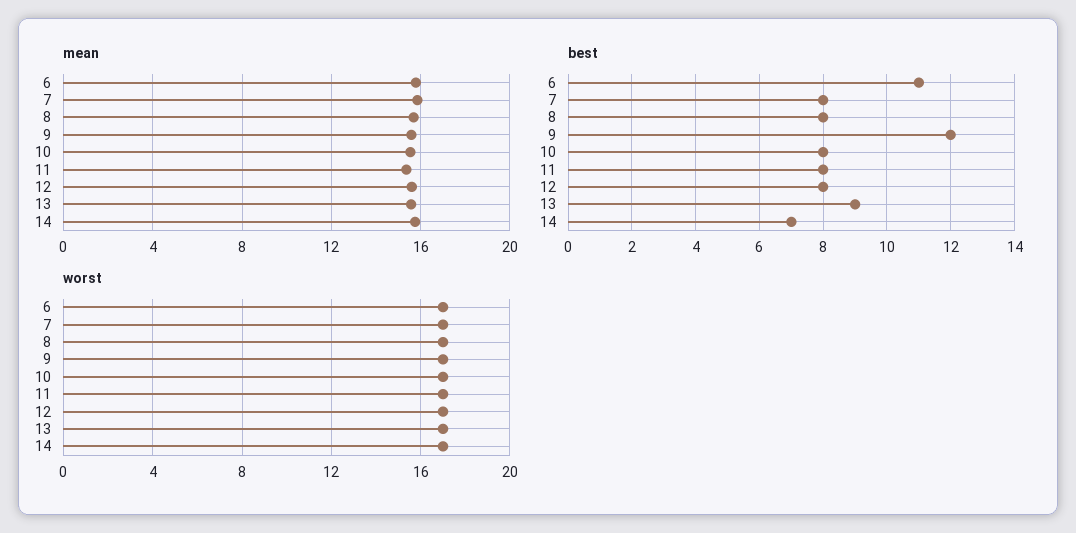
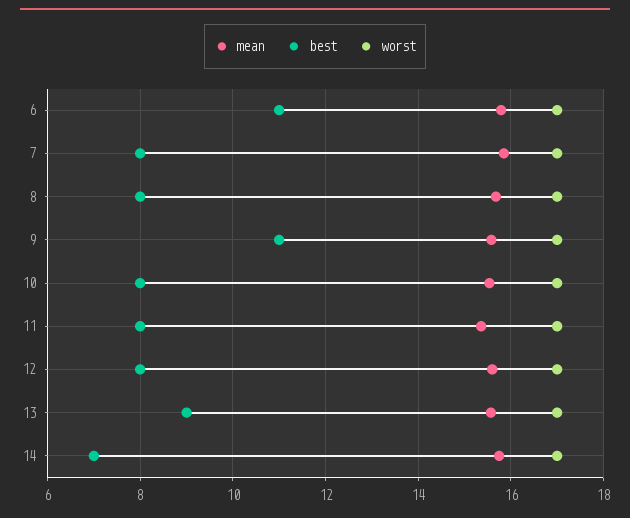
  {
    "mean": {
      "6": 15.8,
      "7": 15.8,
      "8": 15.6,
      "9": 15.6,
      "10": 15.6,
      "11": 15.4,
      "12": 15.6,
      "13": 15.6,
      "14": 15.8
    },
    "best": {
      "6": 11,
      "7": 8,
      "8": 8,
-     "9": 12,
+     "9": 11,
      "10": 8,
      "11": 8,
      "12": 8,
      "13": 9,
      "14": 7
    },
    "worst": {
      "6": 17,
      "7": 17,
      "8": 17,
      "9": 17,
      "10": 17,
      "11": 17,
      "12": 17,
      "13": 17,
      "14": 17
    }
  }

